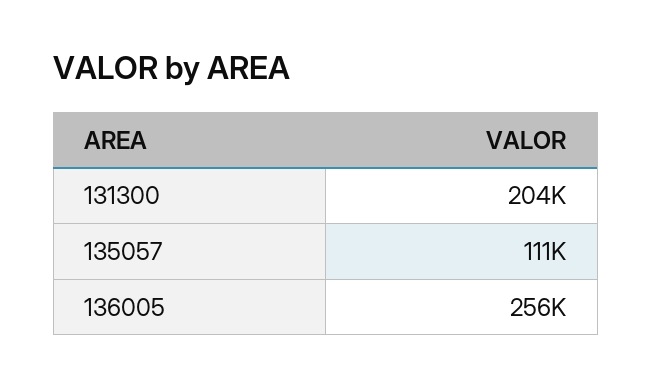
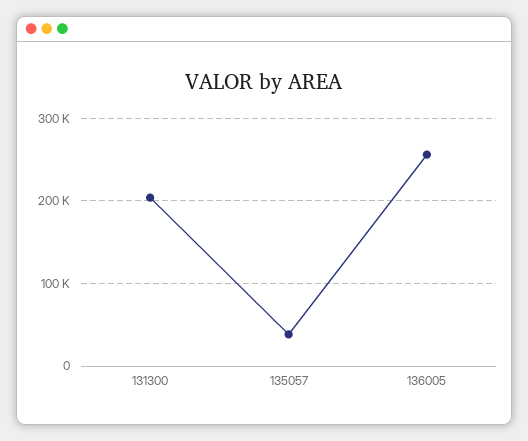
  {
    "131300": 204000,
-   "135057": 111000,
+   "135057": 40000,
    "136005": 256000
  }

